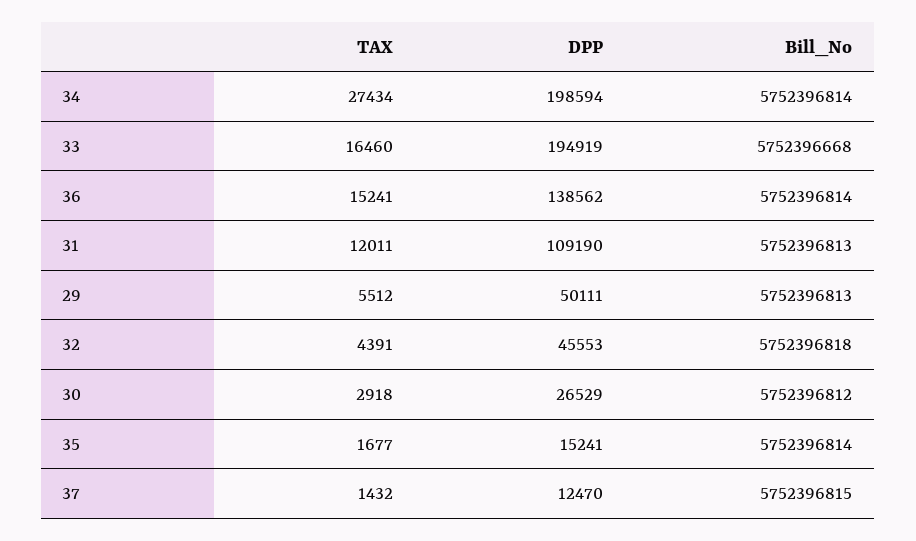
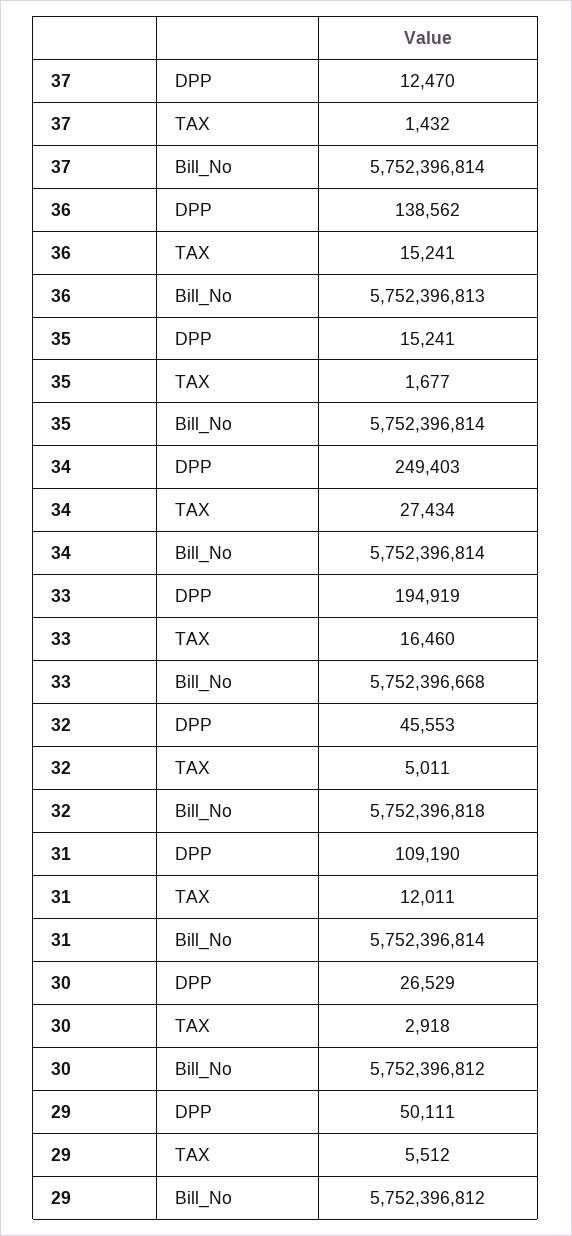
  {
    "TAX": {
      "34": 27434,
      "33": 16460,
      "36": 15241,
      "31": 12011,
      "29": 5512,
-     "32": 4391,
+     "32": 5011,
      "30": 2918,
      "35": 1677,
      "37": 1432
    },
    "DPP": {
-     "34": 198594,
+     "34": 249403,
      "33": 194919,
      "36": 138562,
      "31": 109190,
      "29": 50111,
      "32": 45553,
      "30": 26529,
      "35": 15241,
      "37": 12470
    },
    "Bill_No": {
      "34": 5752396814,
      "33": 5752396668,
-     "36": 5752396814,
+     "36": 5752396813,
-     "31": 5752396813,
+     "31": 5752396814,
-     "29": 5752396813,
+     "29": 5752396812,
      "32": 5752396818,
      "30": 5752396812,
      "35": 5752396814,
-     "37": 5752396815
+     "37": 5752396814
    }
  }

